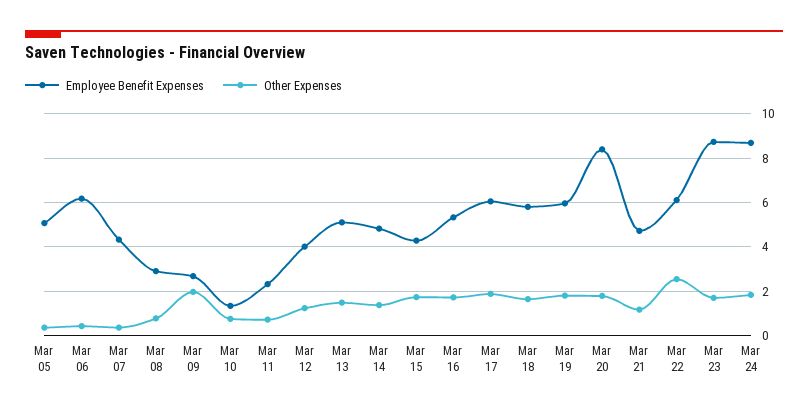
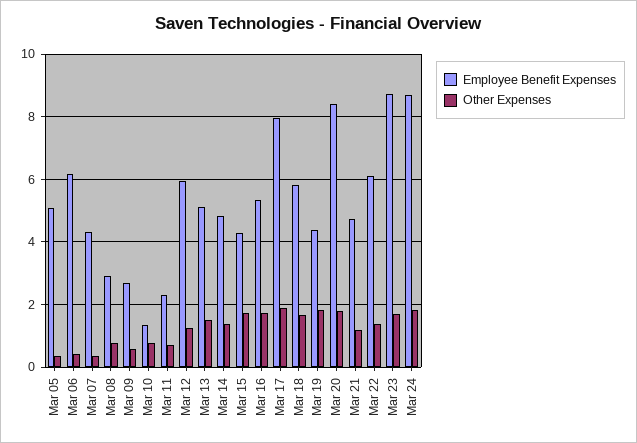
  {
    "Employee Benefit Expenses": {
      "Mar 05": 5,
      "Mar 06": 6.2,
      "Mar 07": 4.4,
      "Mar 08": 3,
      "Mar 09": 2.6,
      "Mar 10": 1.4,
      "Mar 11": 2.4,
-     "Mar 12": 4,
+     "Mar 12": 6,
      "Mar 13": 5.2,
      "Mar 14": 4.8,
      "Mar 15": 4.2,
      "Mar 16": 5.4,
-     "Mar 17": 6,
+     "Mar 17": 8,
      "Mar 18": 5.8,
-     "Mar 19": 6,
+     "Mar 19": 4.4,
      "Mar 20": 8.4,
      "Mar 21": 4.8,
      "Mar 22": 6.2,
      "Mar 23": 8.8,
      "Mar 24": 8.6
    },
    "Other Expenses": {
      "Mar 05": 0.4,
      "Mar 06": 0.4,
      "Mar 07": 0.4,
      "Mar 08": 0.8,
-     "Mar 09": 2,
+     "Mar 09": 0.6,
      "Mar 10": 0.8,
      "Mar 11": 0.8,
      "Mar 12": 1.2,
      "Mar 13": 1.4,
      "Mar 14": 1.4,
      "Mar 15": 1.8,
      "Mar 16": 1.8,
      "Mar 17": 1.8,
      "Mar 18": 1.6,
      "Mar 19": 1.8,
      "Mar 20": 1.8,
      "Mar 21": 1.2,
-     "Mar 22": 2.5,
+     "Mar 22": 1.4,
      "Mar 23": 1.8,
      "Mar 24": 1.8
    }
  }

